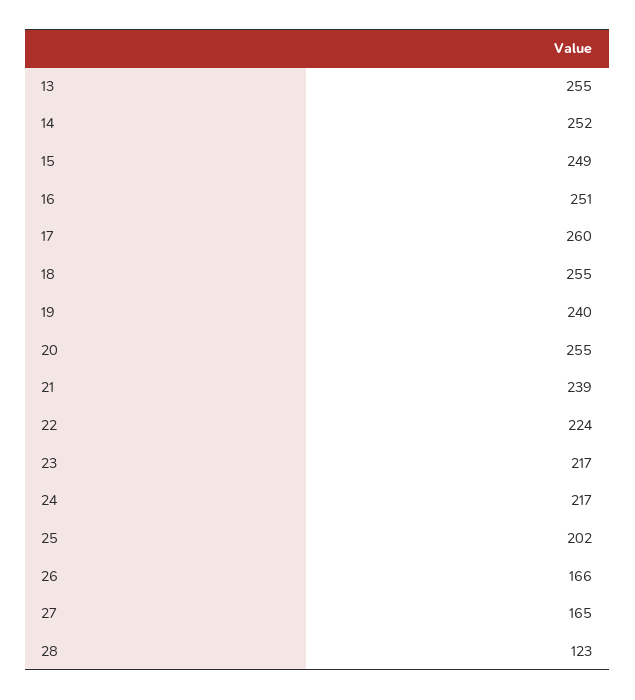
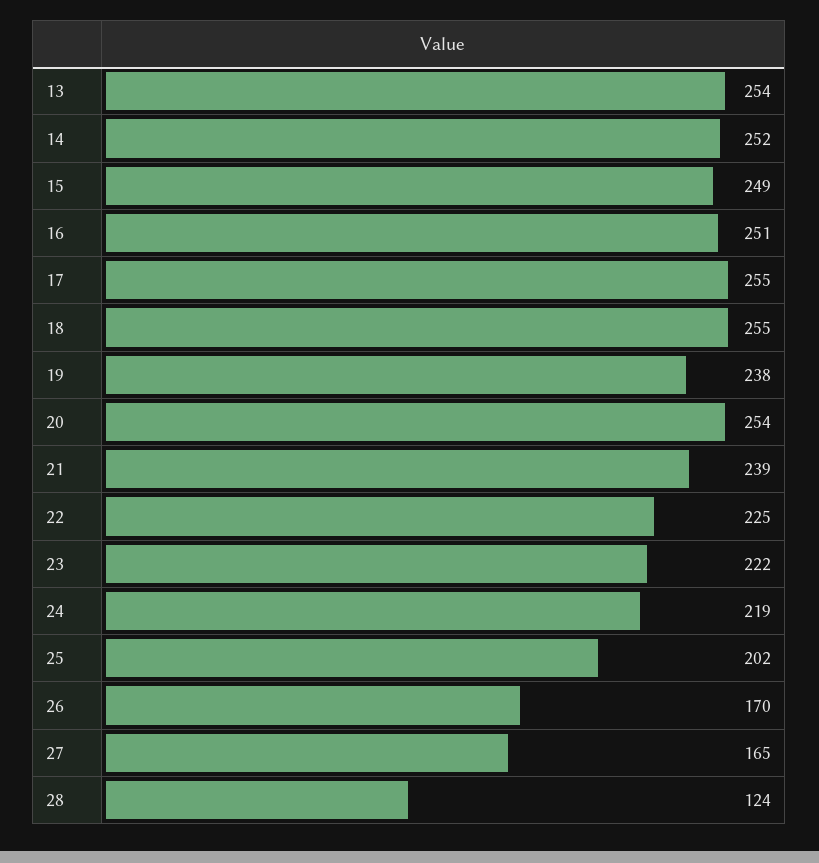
  {
-   "13": 255,
+   "13": 254,
    "14": 252,
    "15": 249,
    "16": 251,
-   "17": 260,
+   "17": 255,
    "18": 255,
-   "19": 240,
+   "19": 238,
-   "20": 255,
+   "20": 254,
    "21": 239,
-   "22": 224,
+   "22": 225,
-   "23": 217,
+   "23": 222,
-   "24": 217,
+   "24": 219,
    "25": 202,
-   "26": 166,
+   "26": 170,
    "27": 165,
-   "28": 123
+   "28": 124
  }

